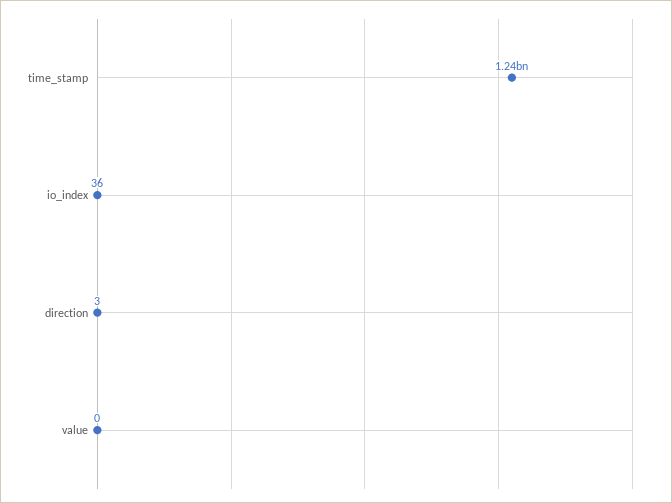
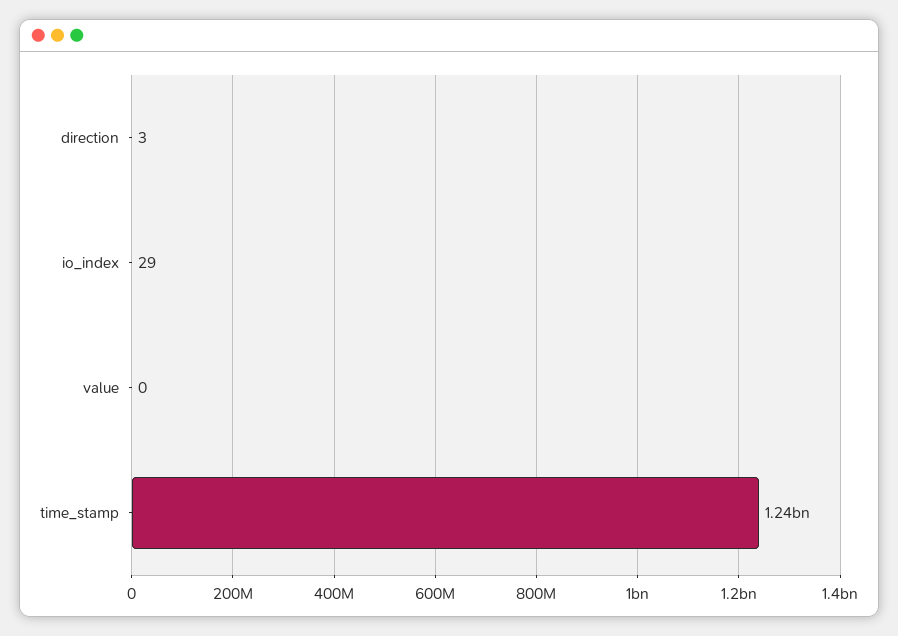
  {
    "time_stamp": 1240000000,
-   "io_index": 36,
+   "io_index": 29,
    "direction": 3,
    "value": 0
  }

